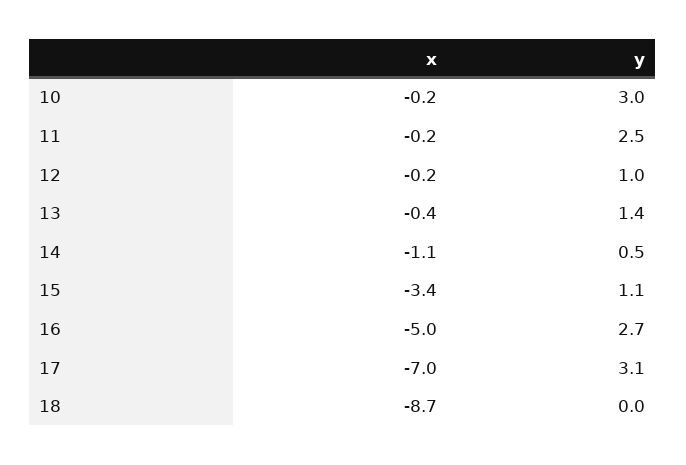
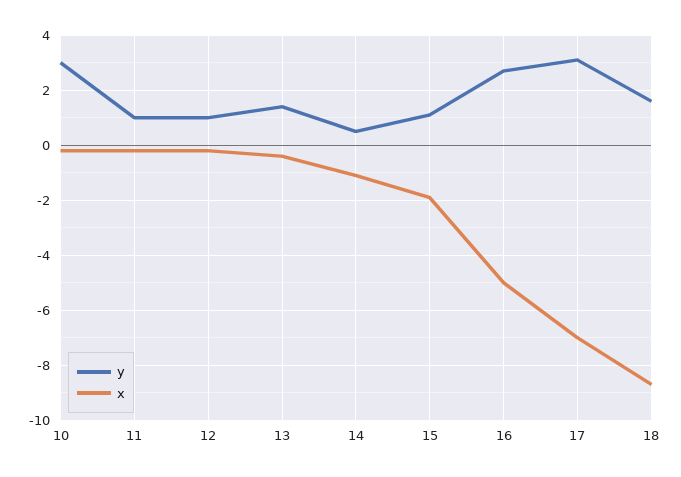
  {
    "x": {
      "10": -0.2,
      "11": -0.2,
      "12": -0.2,
      "13": -0.4,
      "14": -1.1,
-     "15": -3.4,
+     "15": -2,
      "16": -5,
      "17": -7,
      "18": -8.7
    },
    "y": {
      "10": 3,
-     "11": 2.5,
+     "11": 1,
      "12": 1,
      "13": 1.4,
      "14": 0.5,
      "15": 1.1,
      "16": 2.7,
      "17": 3.1,
-     "18": 0
+     "18": 1.5
    }
  }

